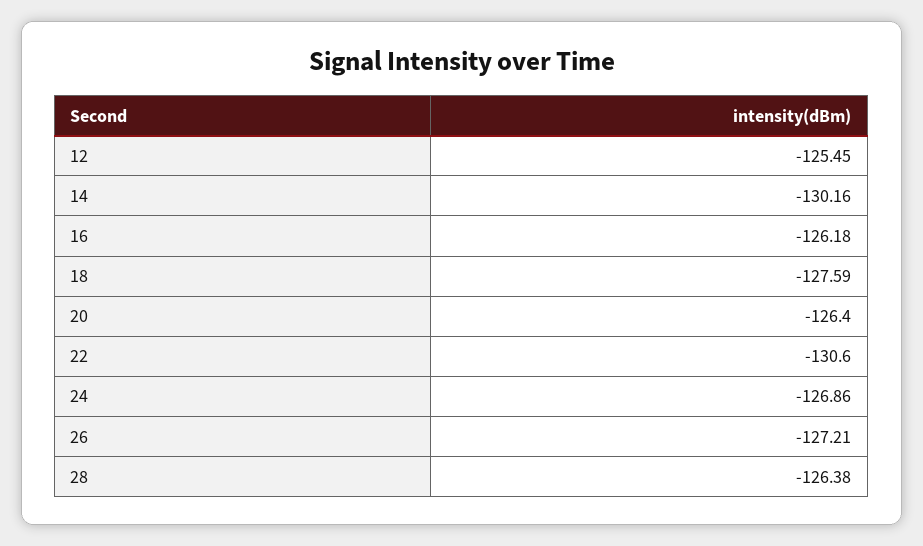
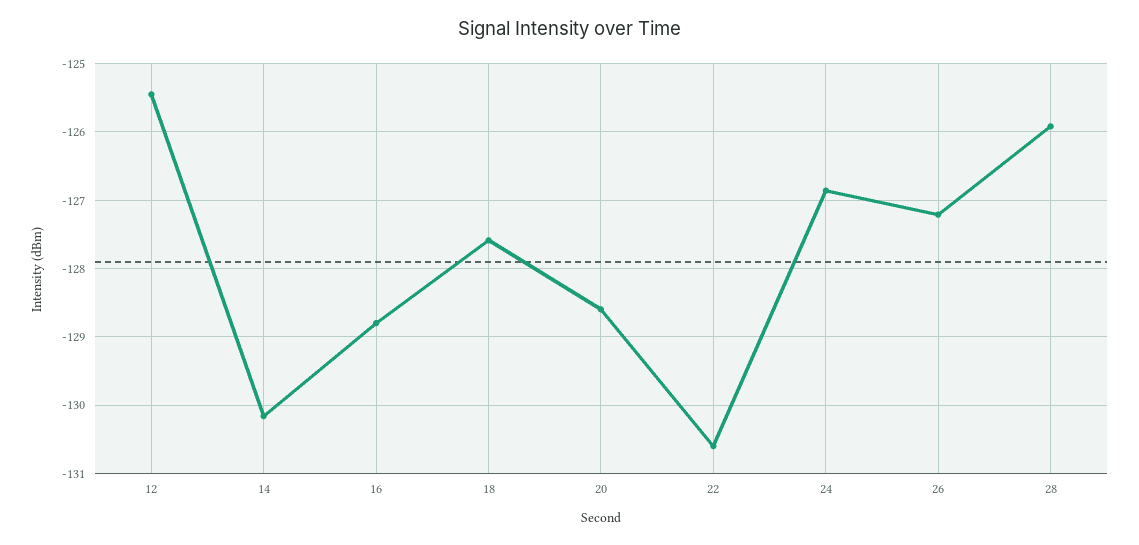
  {
    "12": -125.45,
    "14": -130.16,
-   "16": -126.18,
+   "16": -128.8,
    "18": -127.59,
-   "20": -126.4,
+   "20": -128.6,
    "22": -130.6,
    "24": -126.86,
    "26": -127.21,
-   "28": -126.38
+   "28": -125.9
  }

